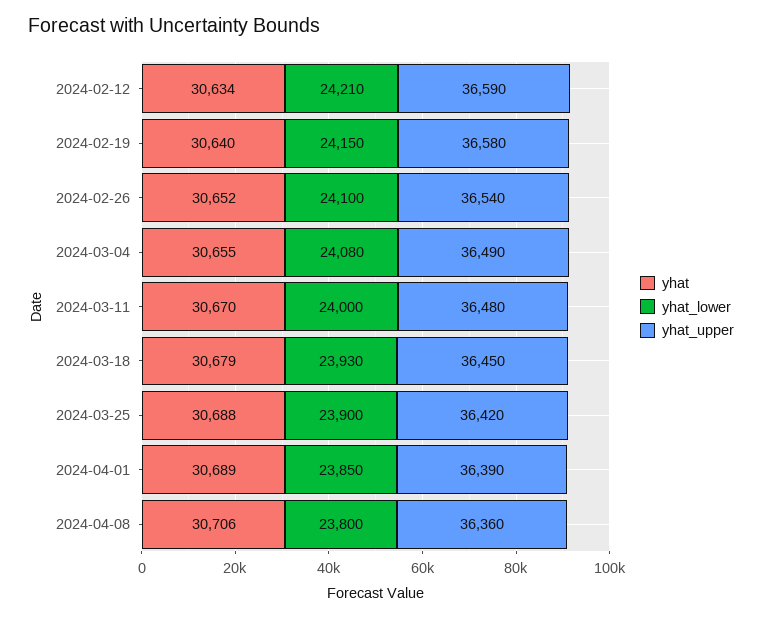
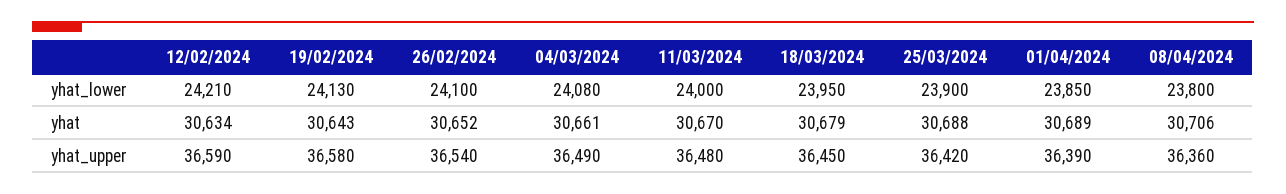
  {
    "yhat": {
      "2024-02-12": 30634,
-     "2024-02-19": 30640,
+     "2024-02-19": 30643,
      "2024-02-26": 30652,
-     "2024-03-04": 30655,
+     "2024-03-04": 30661,
      "2024-03-11": 30670,
      "2024-03-18": 30679,
      "2024-03-25": 30688,
      "2024-04-01": 30689,
      "2024-04-08": 30706
    },
    "yhat_lower": {
      "2024-02-12": 24210,
-     "2024-02-19": 24150,
+     "2024-02-19": 24130,
      "2024-02-26": 24100,
      "2024-03-04": 24080,
      "2024-03-11": 24000,
-     "2024-03-18": 23930,
+     "2024-03-18": 23950,
      "2024-03-25": 23900,
      "2024-04-01": 23850,
      "2024-04-08": 23800
    },
    "yhat_upper": {
      "2024-02-12": 36590,
      "2024-02-19": 36580,
      "2024-02-26": 36540,
      "2024-03-04": 36490,
      "2024-03-11": 36480,
      "2024-03-18": 36450,
      "2024-03-25": 36420,
      "2024-04-01": 36390,
      "2024-04-08": 36360
    }
  }

